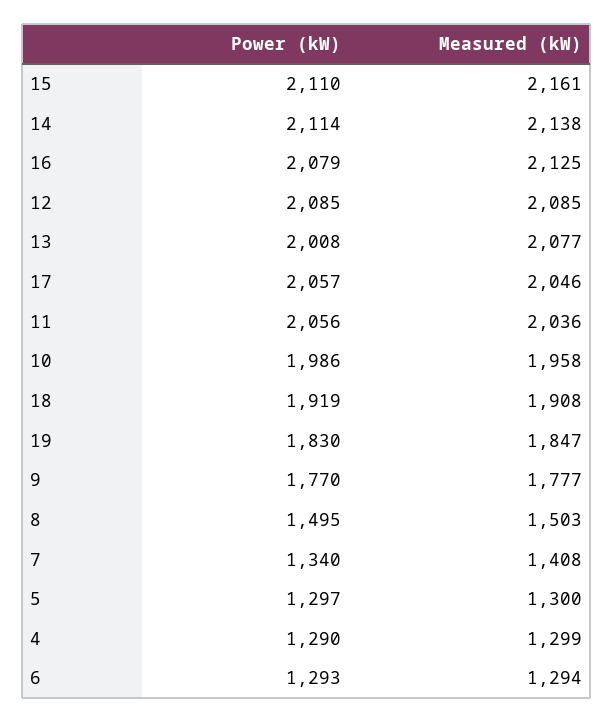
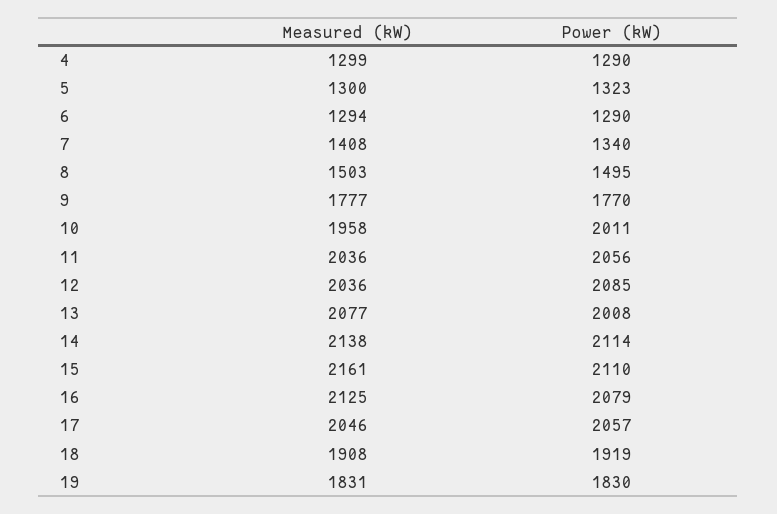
  {
    "Power (kW)": {
      "15": 2110,
      "14": 2114,
      "16": 2079,
      "12": 2085,
      "13": 2008,
      "17": 2057,
      "11": 2056,
-     "10": 1986,
+     "10": 2011,
      "18": 1919,
      "19": 1830,
      "9": 1770,
      "8": 1495,
      "7": 1340,
-     "5": 1297,
+     "5": 1323,
      "4": 1290,
-     "6": 1293
+     "6": 1290
    },
    "Measured (kW)": {
      "15": 2161,
      "14": 2138,
      "16": 2125,
-     "12": 2085,
+     "12": 2036,
      "13": 2077,
      "17": 2046,
      "11": 2036,
      "10": 1958,
      "18": 1908,
-     "19": 1847,
+     "19": 1831,
      "9": 1777,
      "8": 1503,
      "7": 1408,
      "5": 1300,
      "4": 1299,
      "6": 1294
    }
  }

